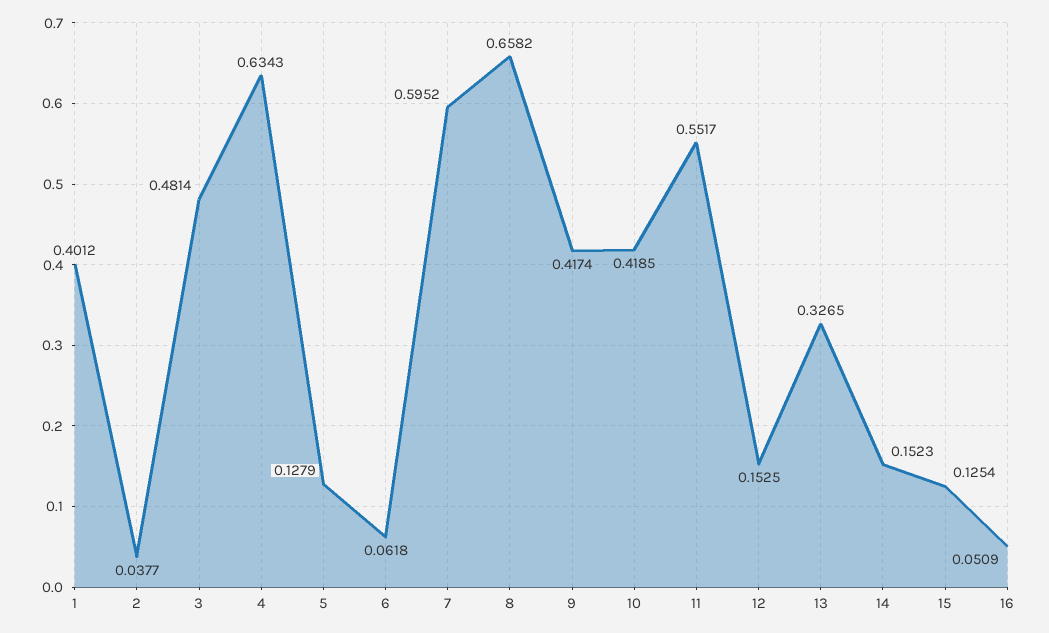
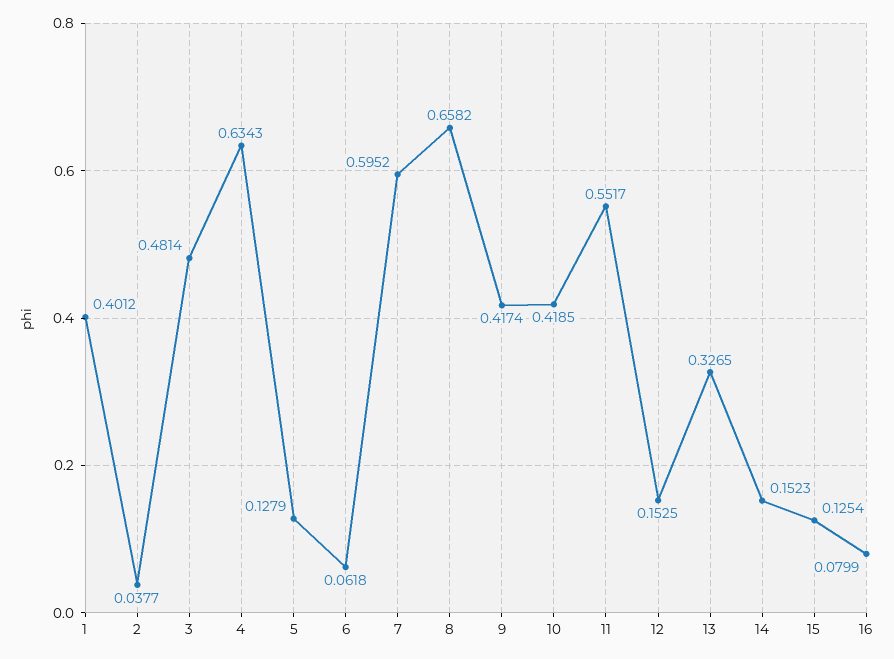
  {
    "1": 0.4012,
    "2": 0.0377,
    "3": 0.4814,
    "4": 0.6343,
    "5": 0.1279,
    "6": 0.0618,
    "7": 0.5952,
    "8": 0.6582,
    "9": 0.4174,
    "10": 0.4185,
    "11": 0.5517,
    "12": 0.1525,
    "13": 0.3265,
    "14": 0.1523,
    "15": 0.1254,
-   "16": 0.0509
+   "16": 0.0799
  }

